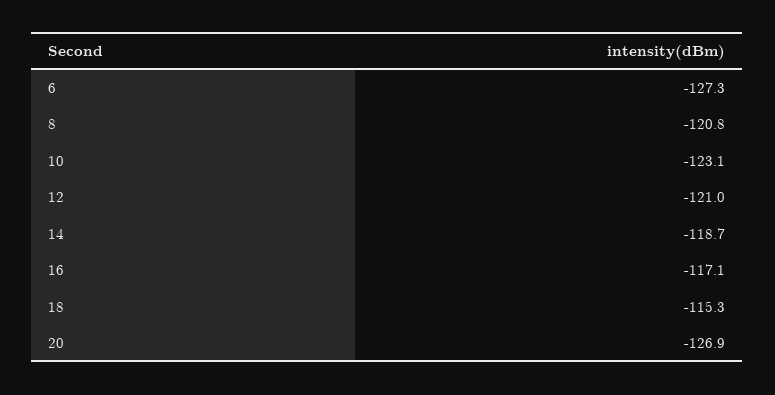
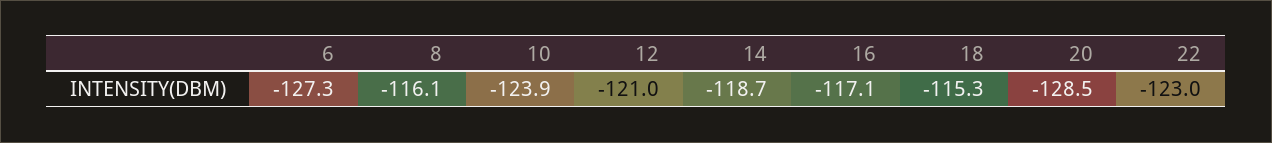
  {
    "6": -127.3,
-   "8": -120.8,
+   "8": -116.1,
-   "10": -123.1,
+   "10": -123.9,
    "12": -121,
    "14": -118.7,
    "16": -117.1,
    "18": -115.3,
-   "20": -126.9
+   "20": -128.5,
+   "22": -123
  }

